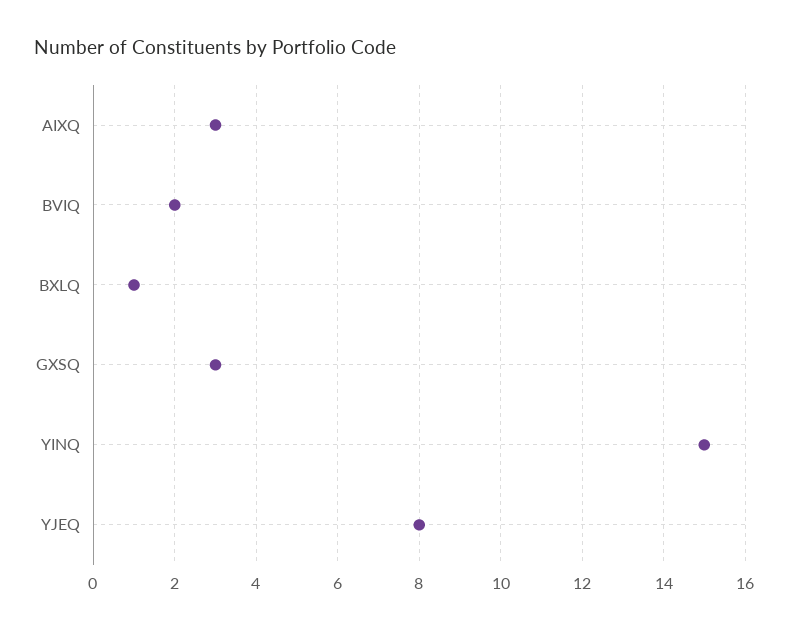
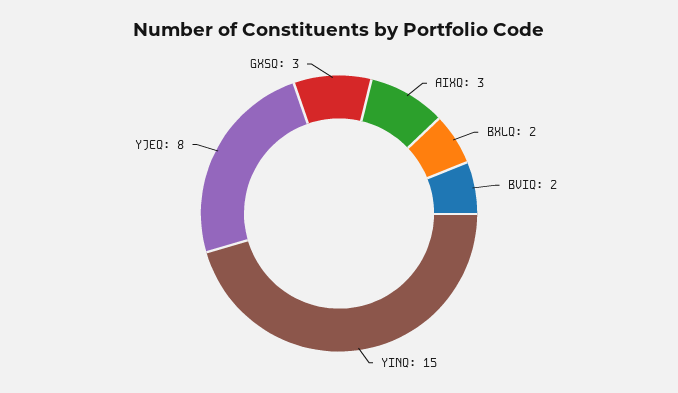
  {
    "AIXQ": 3,
    "BVIQ": 2,
-   "BXLQ": 1,
+   "BXLQ": 2,
    "GXSQ": 3,
    "YINQ": 15,
    "YJEQ": 8
  }

